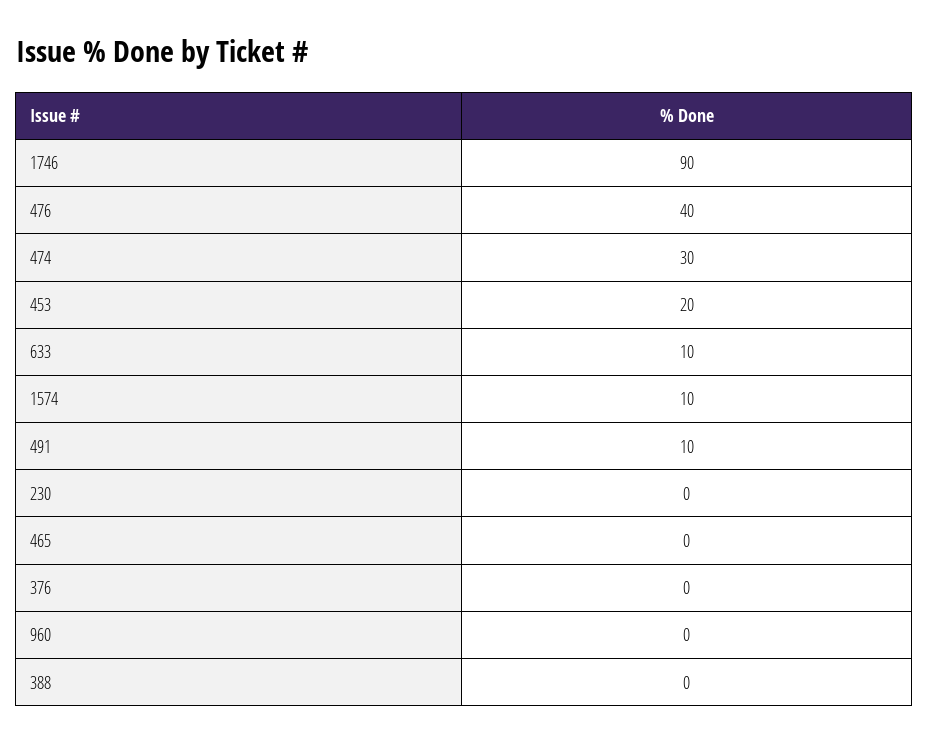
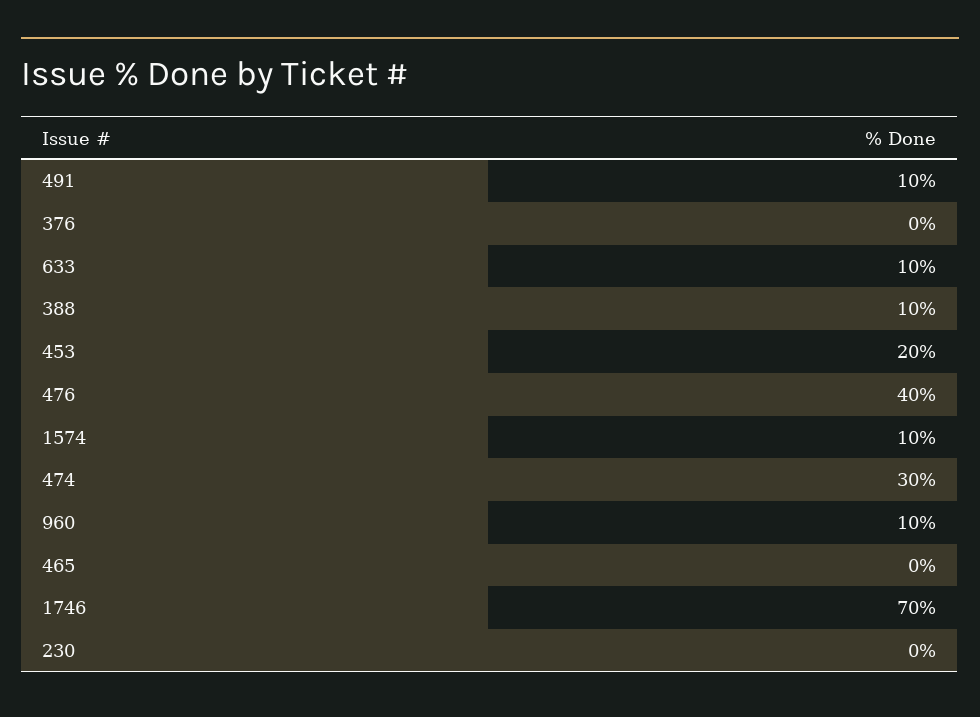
  {
-   "1746": 90,
+   "1746": 70,
    "476": 40,
    "474": 30,
    "453": 20,
    "633": 10,
    "1574": 10,
    "491": 10,
    "230": 0,
    "465": 0,
    "376": 0,
-   "960": 0,
+   "960": 10,
-   "388": 0
+   "388": 10
  }

